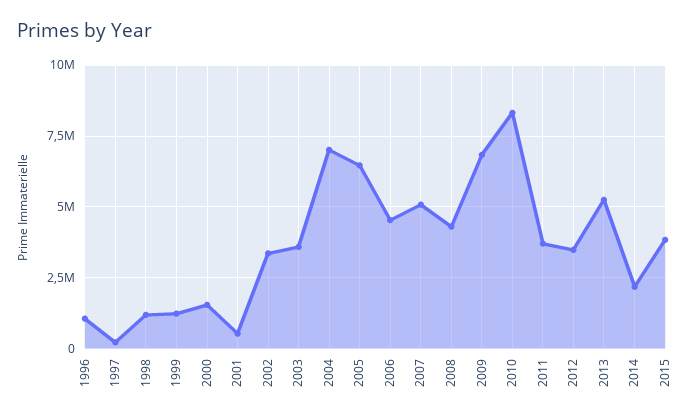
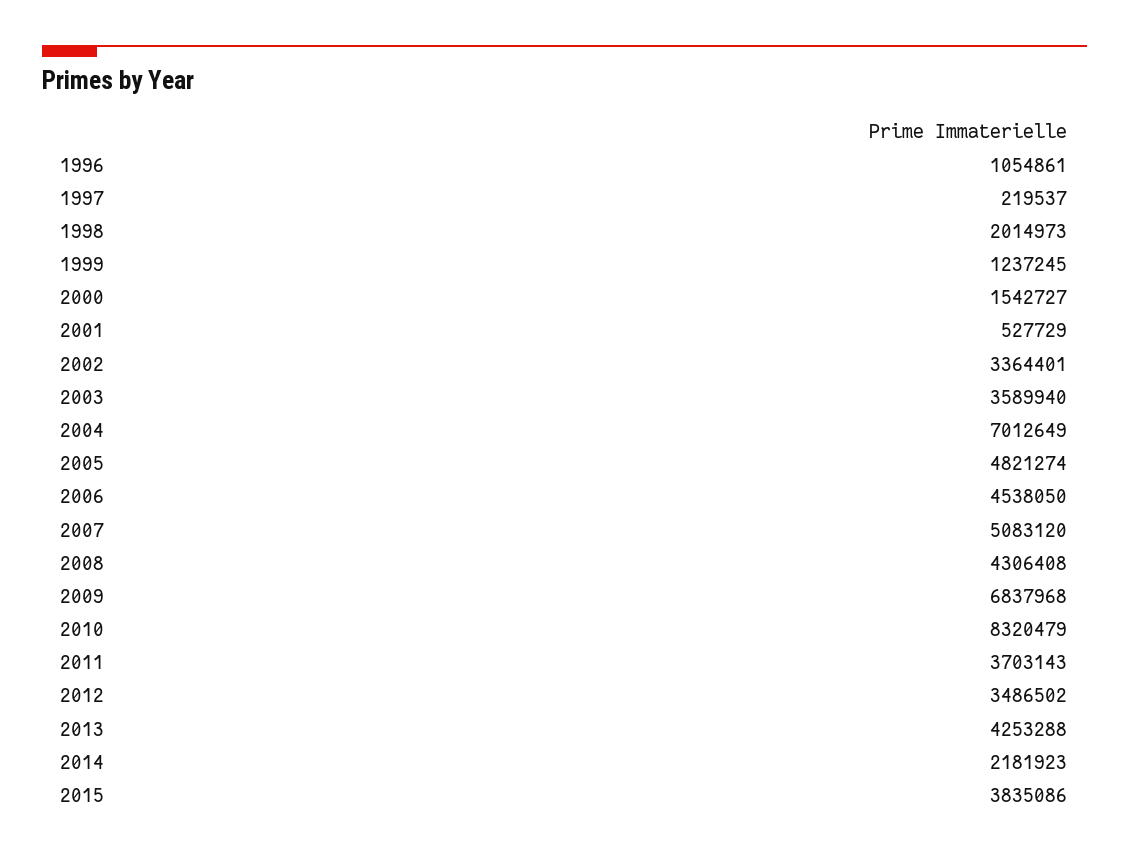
  {
    "1996": 1054861,
    "1997": 219537,
-   "1998": 1250000,
+   "1998": 2014973,
    "1999": 1237245,
    "2000": 1542727,
    "2001": 527729,
    "2002": 3364401,
    "2003": 3589940,
    "2004": 7012649,
-   "2005": 6500000,
+   "2005": 4821274,
    "2006": 4538050,
    "2007": 5083120,
    "2008": 4306408,
    "2009": 6837968,
    "2010": 8320479,
    "2011": 3703143,
    "2012": 3486502,
-   "2013": 5250000,
+   "2013": 4253288,
    "2014": 2181923,
    "2015": 3835086
  }

